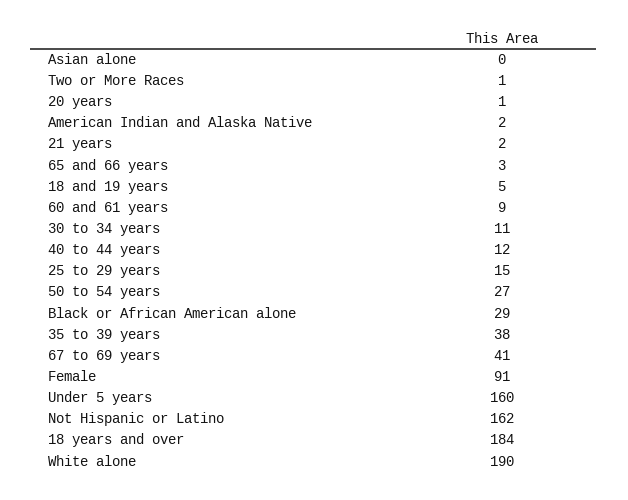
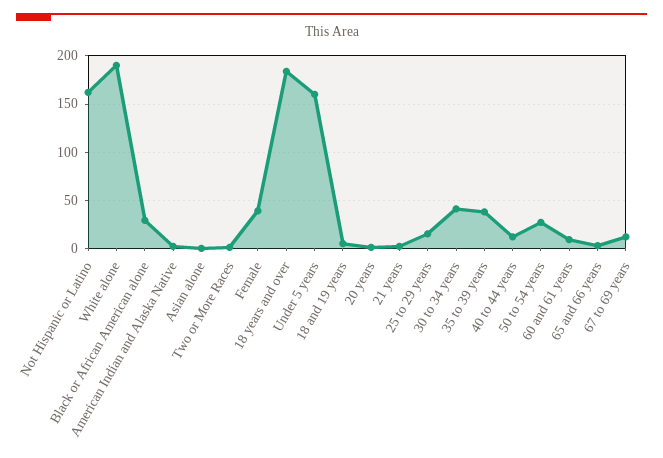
  {
    "Asian alone": 0,
    "Two or More Races": 1,
    "20 years": 1,
    "American Indian and Alaska Native": 2,
    "21 years": 2,
    "65 and 66 years": 3,
    "18 and 19 years": 5,
    "60 and 61 years": 9,
-   "30 to 34 years": 11,
+   "30 to 34 years": 40,
    "40 to 44 years": 12,
    "25 to 29 years": 15,
    "50 to 54 years": 27,
    "Black or African American alone": 29,
    "35 to 39 years": 38,
-   "67 to 69 years": 41,
+   "67 to 69 years": 10,
-   "Female": 91,
+   "Female": 40,
    "Under 5 years": 160,
    "Not Hispanic or Latino": 162,
    "18 years and over": 184,
    "White alone": 190
  }

